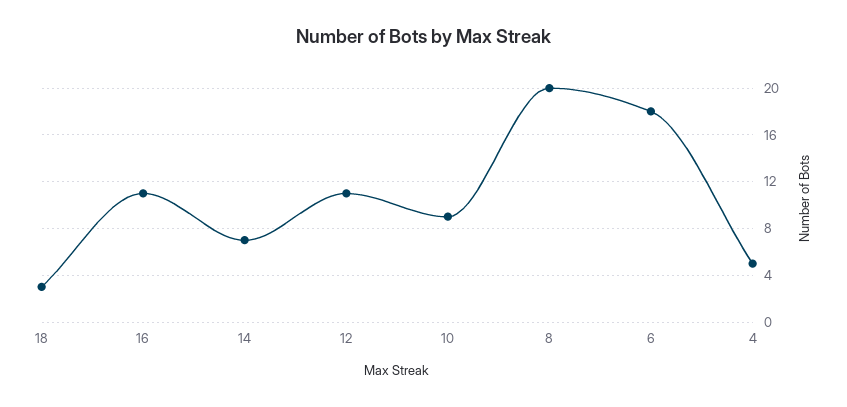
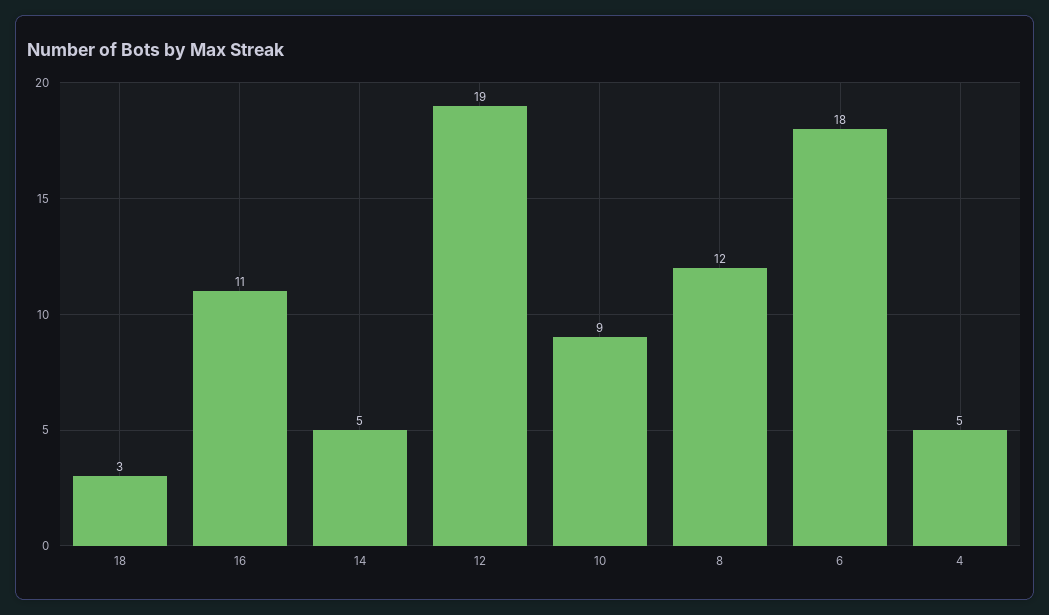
  {
    "18": 3,
    "16": 11,
-   "14": 7,
+   "14": 5,
-   "12": 11,
+   "12": 19,
    "10": 9,
-   "8": 20,
+   "8": 12,
    "6": 18,
    "4": 5
  }

